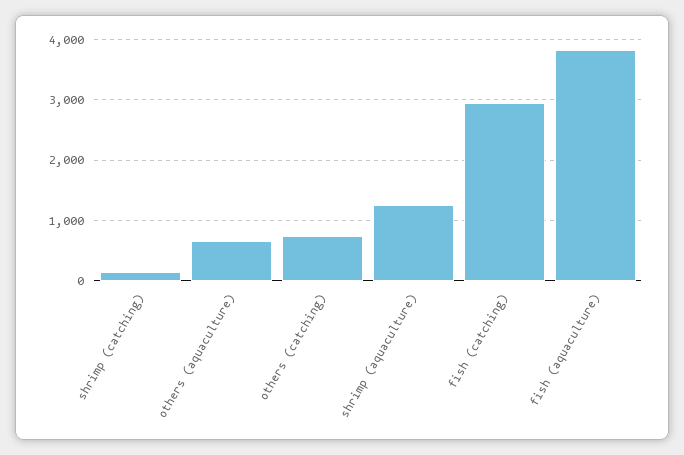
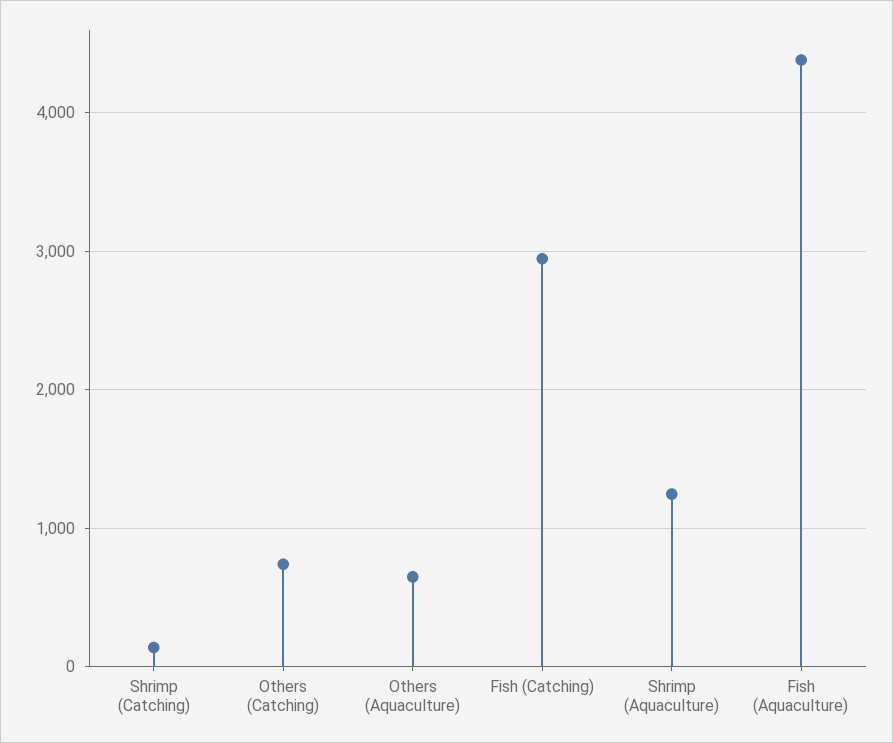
  {
    "shrimp (catching)": 100,
    "others (aquaculture)": 600,
    "others (catching)": 700,
    "shrimp (aquaculture)": 1200,
    "fish (catching)": 2900,
-   "fish (aquaculture)": 3800
+   "fish (aquaculture)": 4400
  }

